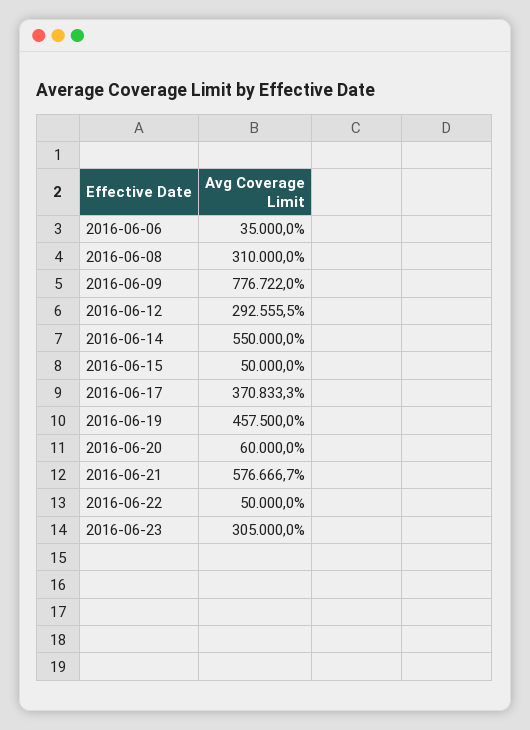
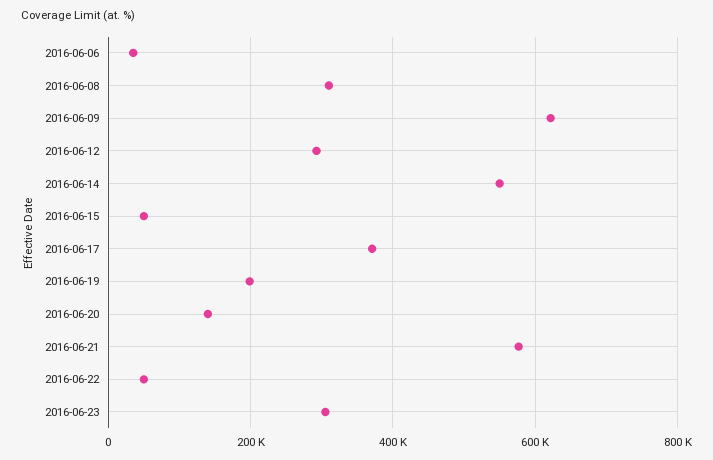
  {
    "2016-06-06": 35000,
    "2016-06-08": 310000,
-   "2016-06-09": 776722,
+   "2016-06-09": 620000,
    "2016-06-12": 292555.5,
    "2016-06-14": 550000,
    "2016-06-15": 50000,
    "2016-06-17": 370833.3,
-   "2016-06-19": 457500,
+   "2016-06-19": 200000,
-   "2016-06-20": 60000,
+   "2016-06-20": 140000,
    "2016-06-21": 576666.7,
    "2016-06-22": 50000,
    "2016-06-23": 305000
  }

